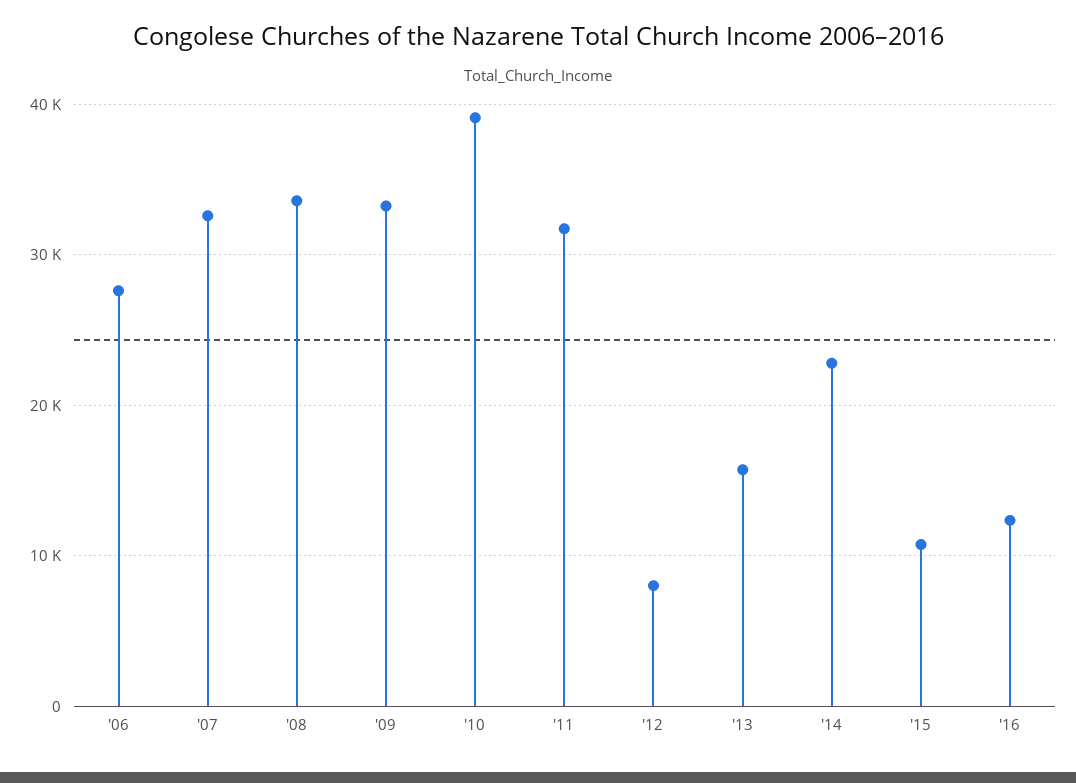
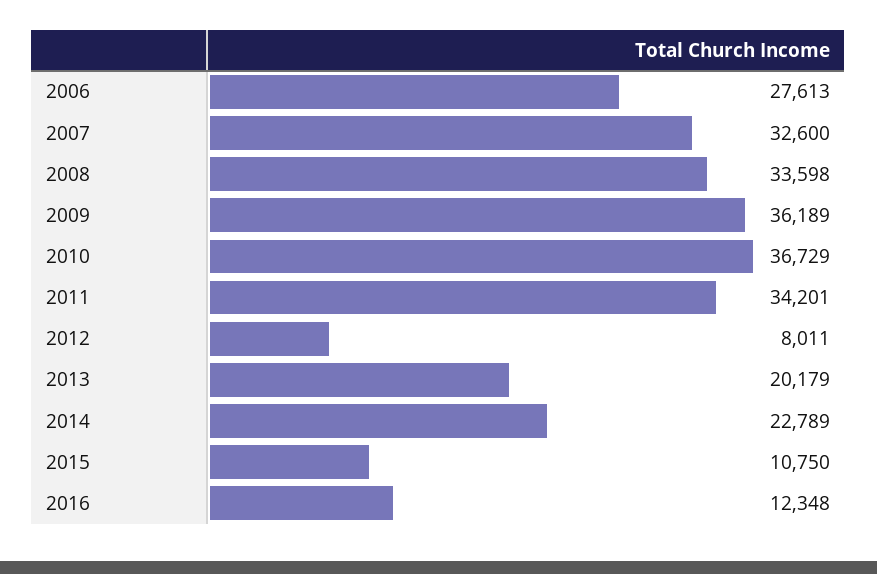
  {
    "'06": 27613,
    "'07": 32600,
    "'08": 33598,
-   "'09": 33000,
+   "'09": 36189,
-   "'10": 39000,
+   "'10": 36729,
-   "'11": 32000,
+   "'11": 34201,
    "'12": 8011,
-   "'13": 16000,
+   "'13": 20179,
    "'14": 22789,
    "'15": 10750,
    "'16": 12348
  }

